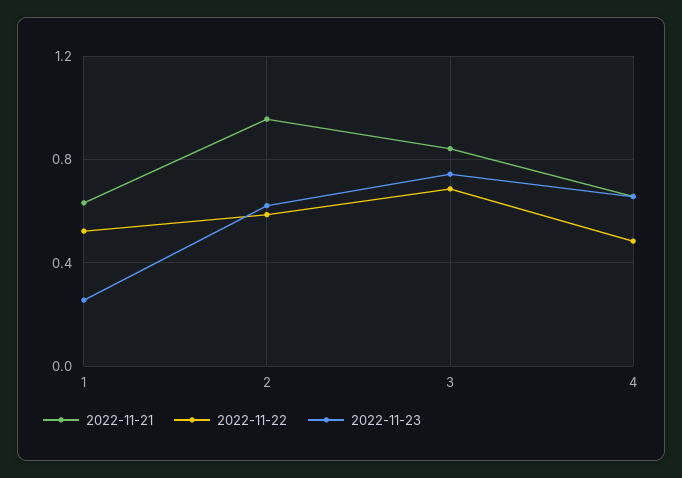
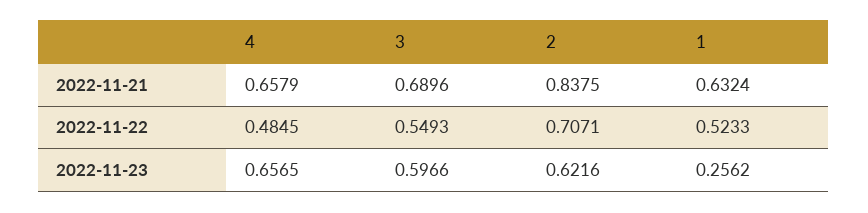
  {
    "2022-11-21": {
      "1": 0.6324,
-     "2": 0.95,
+     "2": 0.8375,
-     "3": 0.85,
+     "3": 0.6896,
      "4": 0.6579
    },
    "2022-11-22": {
      "1": 0.5233,
-     "2": 0.6,
+     "2": 0.7071,
-     "3": 0.7,
+     "3": 0.5493,
      "4": 0.4845
    },
    "2022-11-23": {
      "1": 0.2562,
      "2": 0.6216,
-     "3": 0.75,
+     "3": 0.5966,
      "4": 0.6565
    }
  }

